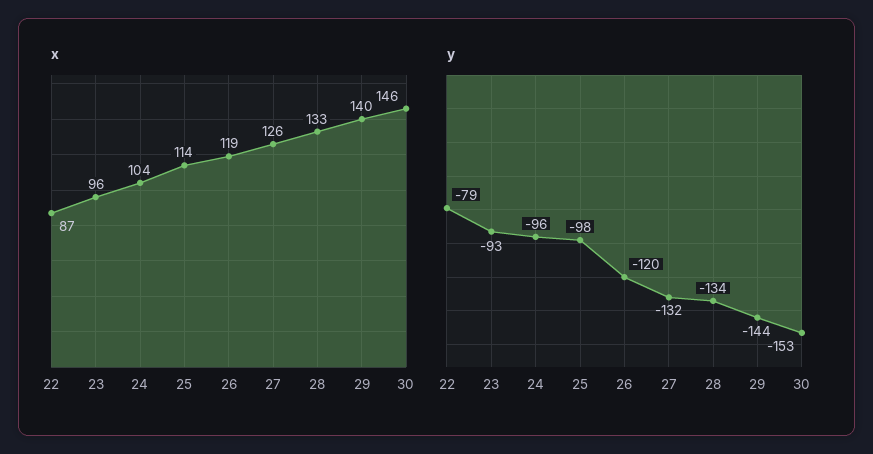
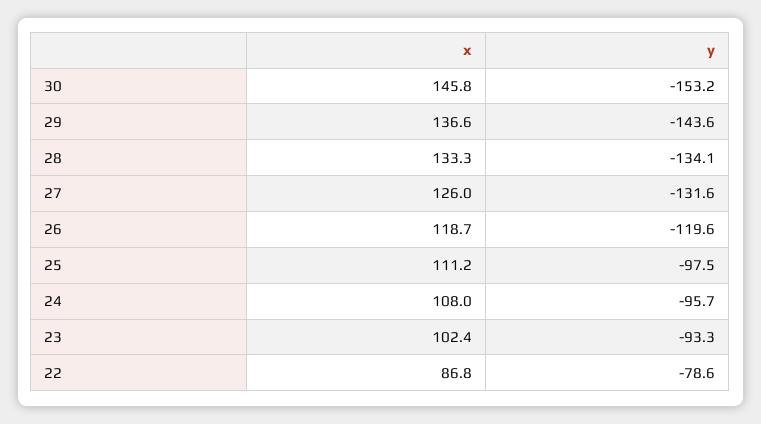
  {
    "x": {
      "22": 86.8,
-     "23": 96,
+     "23": 102.4,
-     "24": 104,
+     "24": 108,
-     "25": 114,
+     "25": 111.2,
      "26": 118.7,
      "27": 126,
      "28": 133.3,
-     "29": 140,
+     "29": 136.6,
      "30": 145.8
    },
    "y": {
      "22": -78.6,
      "23": -93.3,
      "24": -95.7,
      "25": -97.5,
      "26": -119.6,
      "27": -131.6,
      "28": -134.1,
      "29": -143.6,
      "30": -153.2
    }
  }

